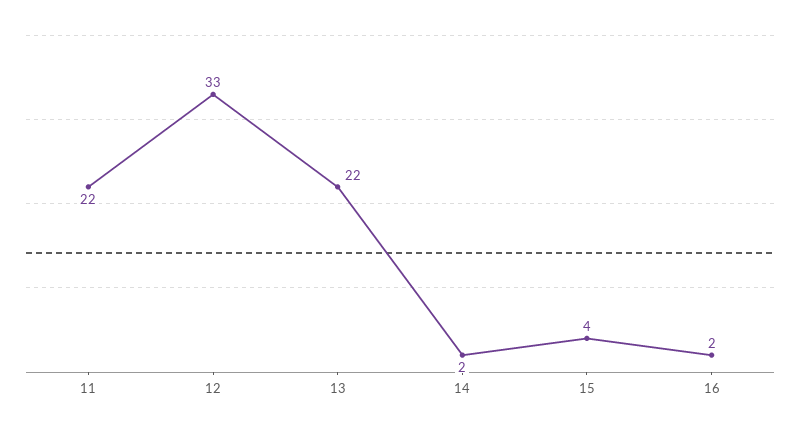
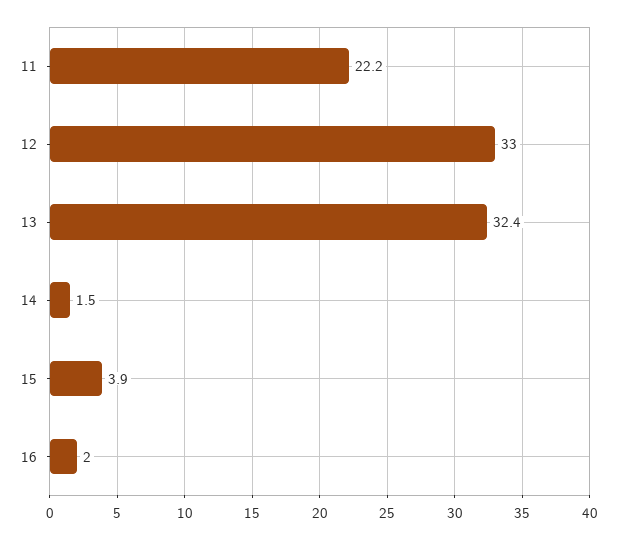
  {
    "11": 22.2,
    "12": 33,
-   "13": 22,
+   "13": 32.4,
    "14": 1.5,
    "15": 3.9,
    "16": 2
  }

